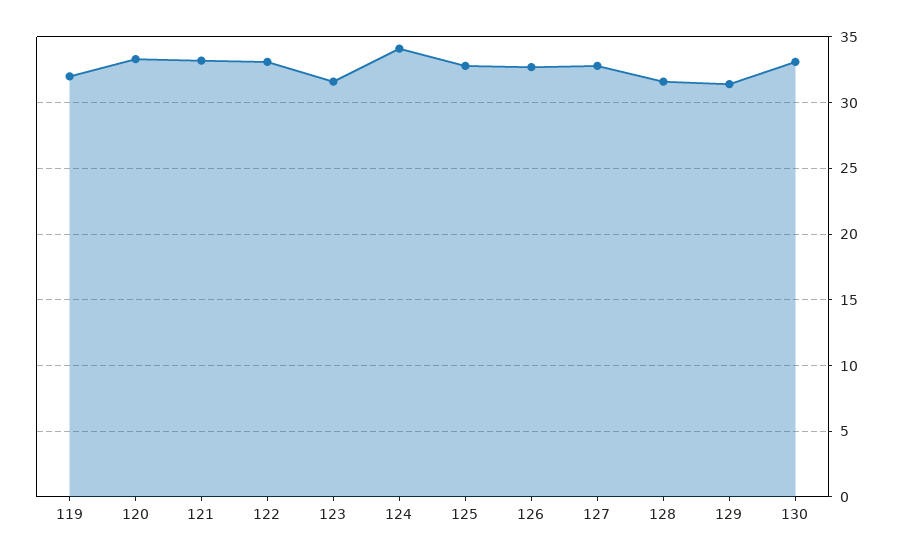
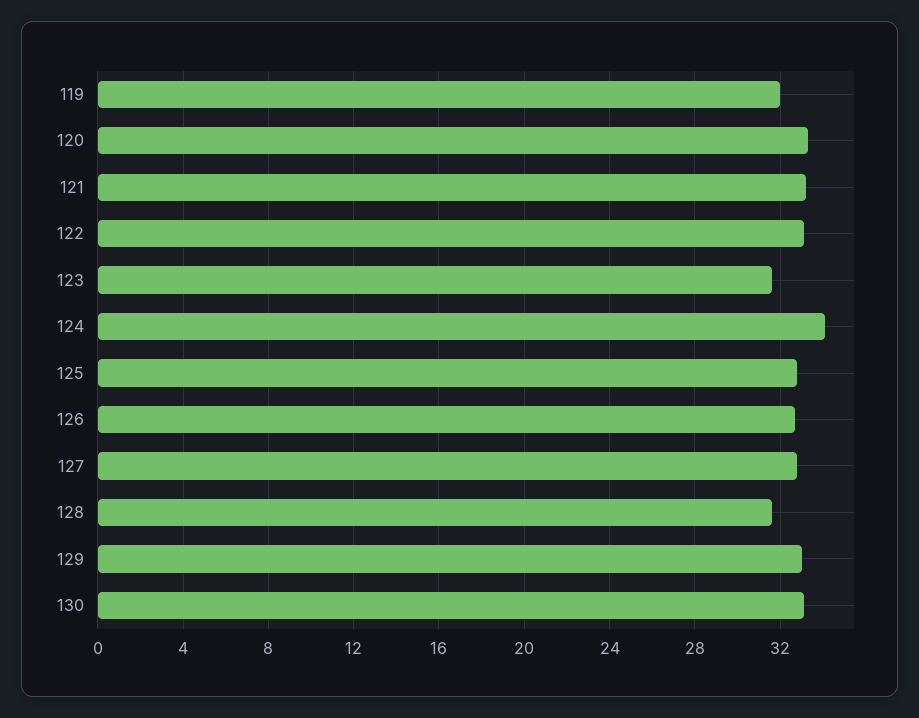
  {
    "119": 32,
    "120": 33.5,
    "121": 33,
    "122": 33,
    "123": 31.5,
    "124": 34,
    "125": 33,
    "126": 32.5,
    "127": 33,
    "128": 31.5,
-   "129": 31.5,
+   "129": 33,
    "130": 33
  }

